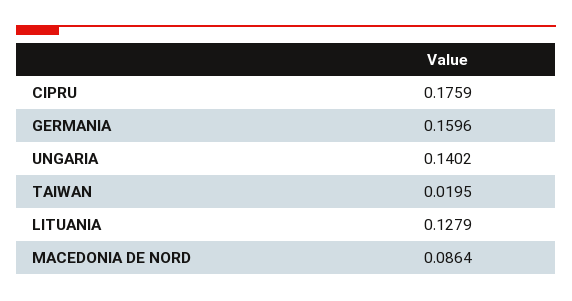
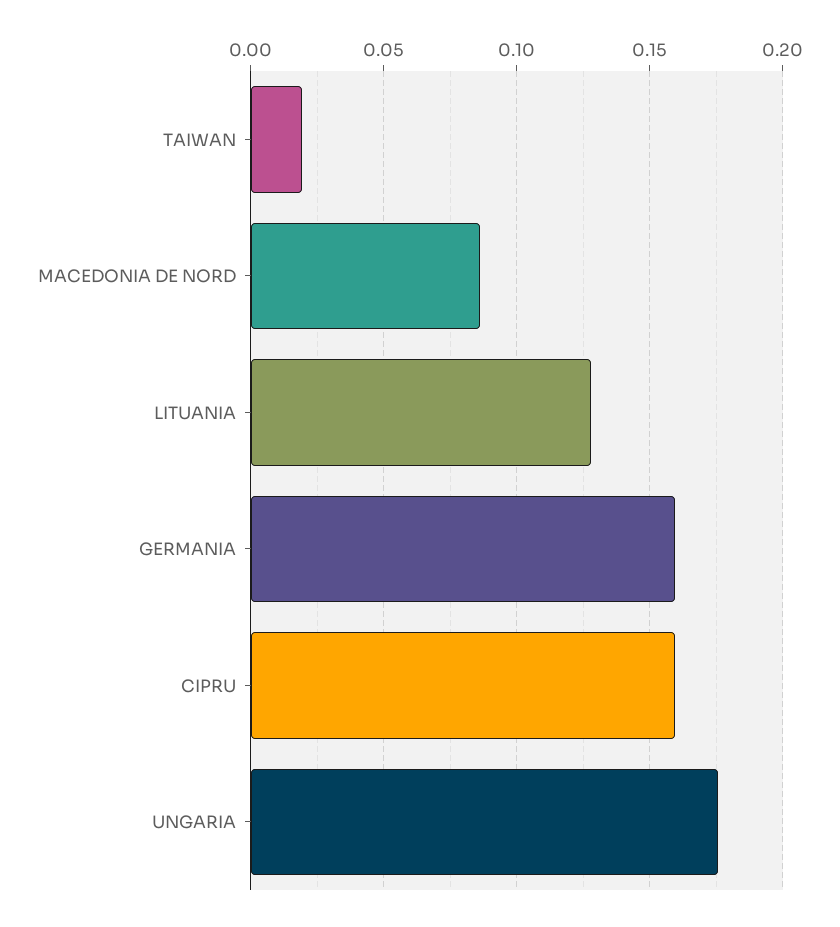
  {
-   "CIPRU": 0.1759,
+   "CIPRU": 0.16,
    "GERMANIA": 0.1596,
-   "UNGARIA": 0.1402,
+   "UNGARIA": 0.175,
    "TAIWAN": 0.0195,
    "LITUANIA": 0.1279,
    "MACEDONIA DE NORD": 0.0864
  }

